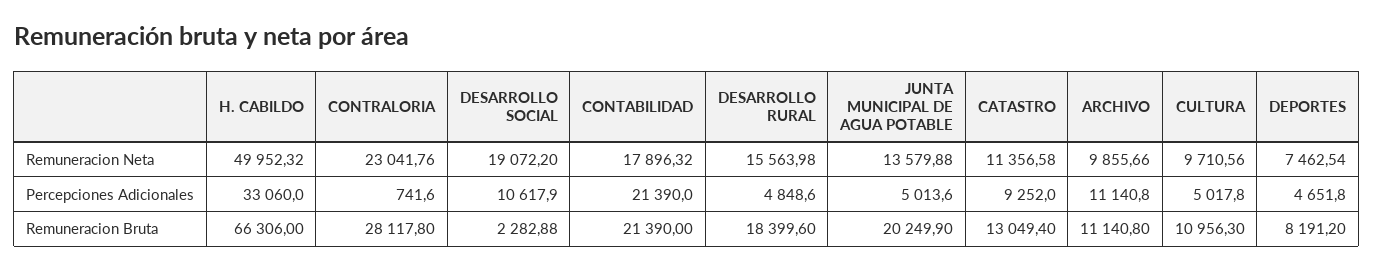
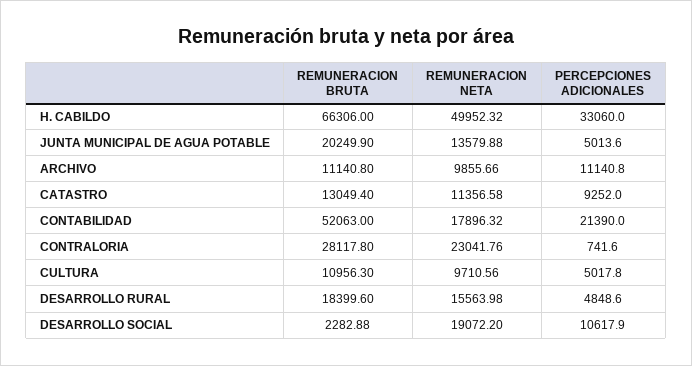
  {
    "H. CABILDO": {
      "Remuneracion Neta": 49952.32,
      "Percepciones Adicionales": 33060,
      "Remuneracion Bruta": 66306
    },
    "CONTRALORIA": {
      "Remuneracion Neta": 23041.76,
      "Percepciones Adicionales": 741.6,
      "Remuneracion Bruta": 28117.8
    },
    "DESARROLLO SOCIAL": {
      "Remuneracion Neta": 19072.2,
      "Percepciones Adicionales": 10617.9,
      "Remuneracion Bruta": 2282.88
    },
    "CONTABILIDAD": {
      "Remuneracion Neta": 17896.32,
      "Percepciones Adicionales": 21390,
-     "Remuneracion Bruta": 21390
+     "Remuneracion Bruta": 52063
    },
    "DESARROLLO RURAL": {
      "Remuneracion Neta": 15563.98,
      "Percepciones Adicionales": 4848.6,
      "Remuneracion Bruta": 18399.6
    },
    "JUNTA MUNICIPAL DE AGUA POTABLE": {
      "Remuneracion Neta": 13579.88,
      "Percepciones Adicionales": 5013.6,
      "Remuneracion Bruta": 20249.9
    },
    "CATASTRO": {
      "Remuneracion Neta": 11356.58,
      "Percepciones Adicionales": 9252,
      "Remuneracion Bruta": 13049.4
    },
    "ARCHIVO": {
      "Remuneracion Neta": 9855.66,
      "Percepciones Adicionales": 11140.8,
      "Remuneracion Bruta": 11140.8
    },
    "CULTURA": {
      "Remuneracion Neta": 9710.56,
      "Percepciones Adicionales": 5017.8,
      "Remuneracion Bruta": 10956.3
-   },
+   }
-   "DEPORTES": {
-     "Remuneracion Neta": 7462.54,
-     "Percepciones Adicionales": 4651.8,
-     "Remuneracion Bruta": 8191.2
-   }
  }

